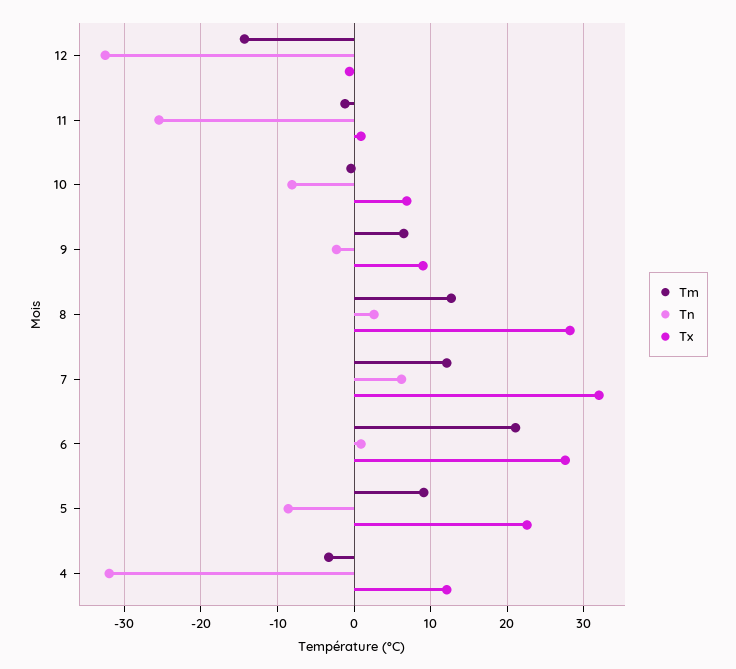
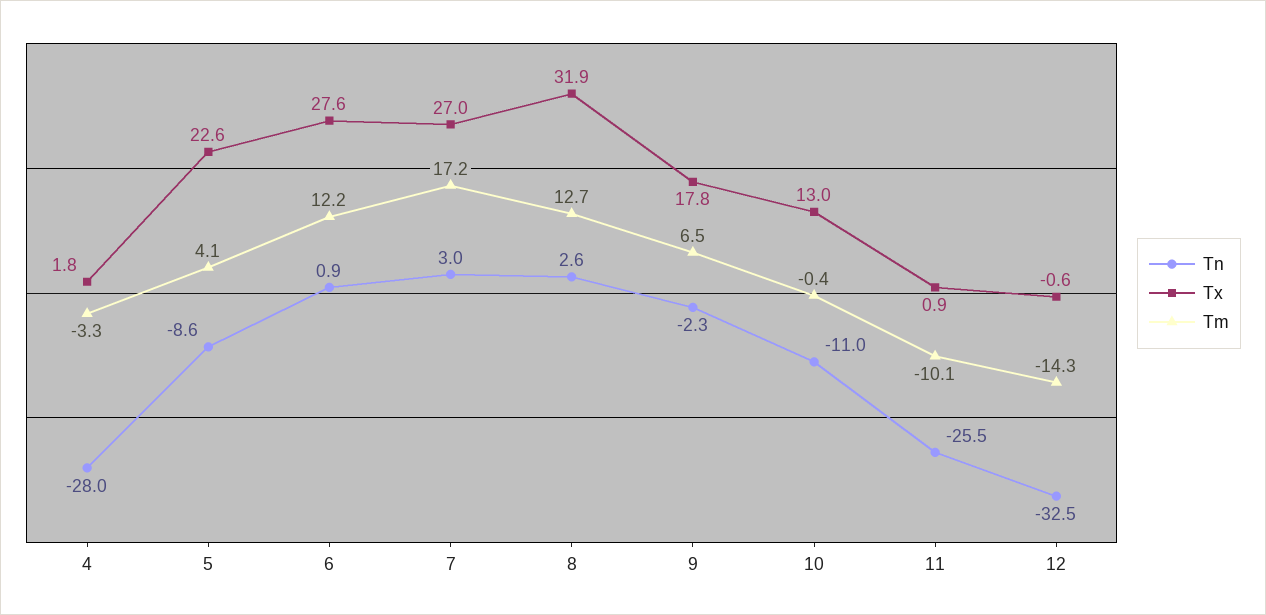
  {
    "Tm": {
      "12": -14.3,
-     "11": -1,
+     "11": -10.1,
      "10": -0.4,
      "9": 6.5,
      "8": 12.7,
-     "7": 12,
+     "7": 17.2,
-     "6": 21,
+     "6": 12.2,
-     "5": 9,
+     "5": 4.1,
      "4": -3.3
    },
    "Tn": {
      "12": -32.5,
      "11": -25.5,
-     "10": -8,
+     "10": -11,
      "9": -2.3,
      "8": 2.6,
-     "7": 6,
+     "7": 3,
      "6": 0.9,
      "5": -8.6,
-     "4": -32
+     "4": -28
    },
    "Tx": {
      "12": -0.6,
      "11": 0.9,
-     "10": 7,
+     "10": 13,
-     "9": 9,
+     "9": 17.8,
-     "8": 28,
+     "8": 31.9,
-     "7": 32,
+     "7": 27,
      "6": 27.6,
      "5": 22.6,
-     "4": 12
+     "4": 1.8
    }
  }

